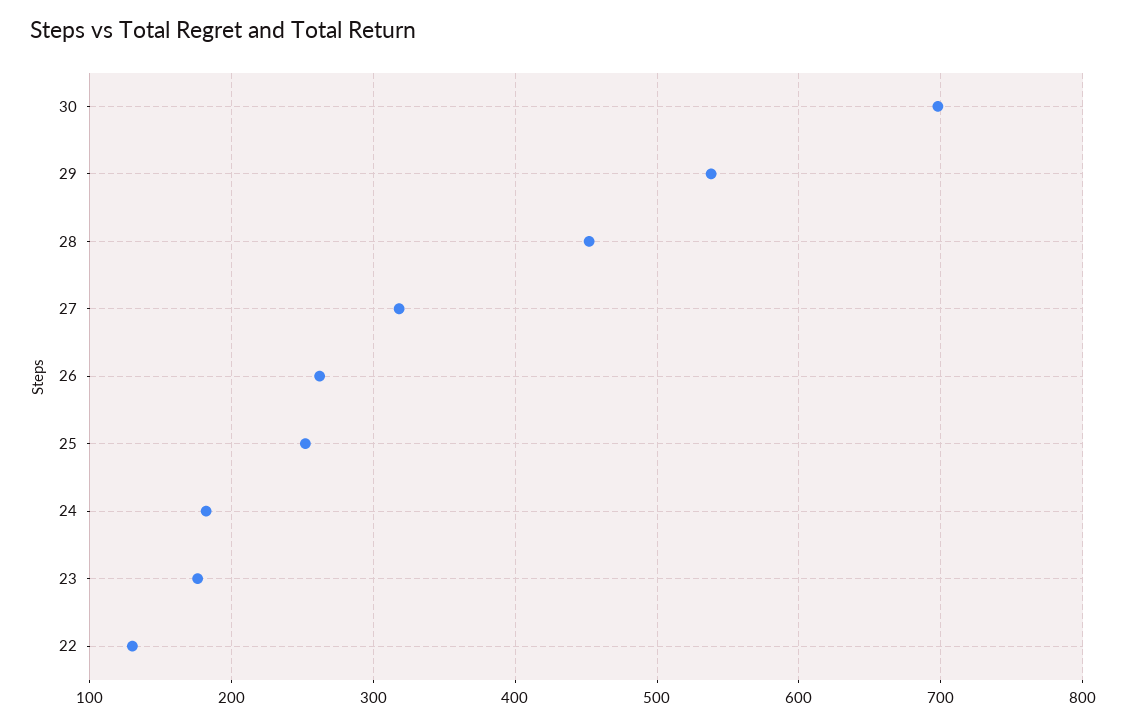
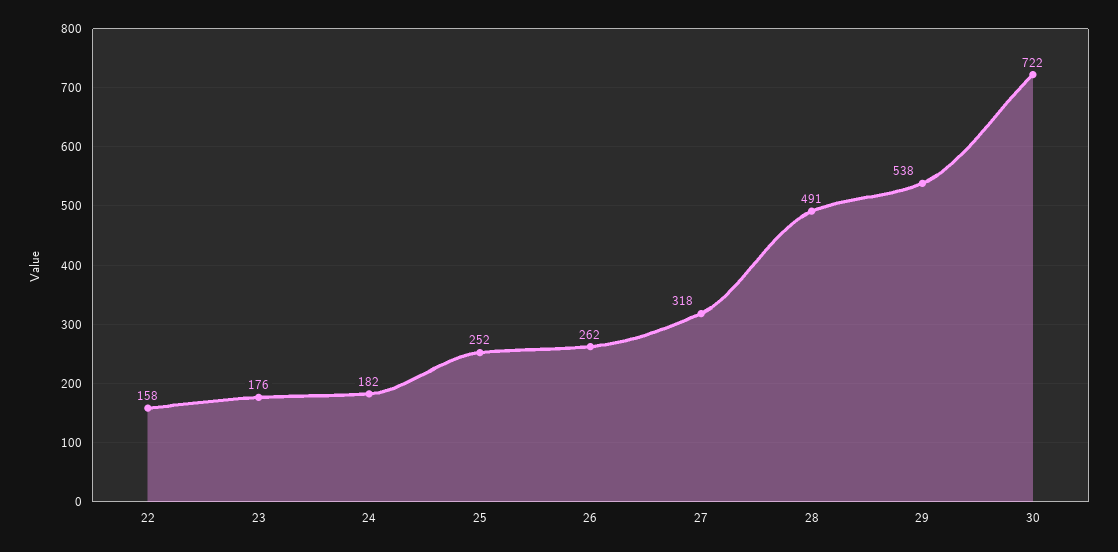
  {
-   "30": 700,
+   "30": 722,
    "29": 538,
-   "28": 450,
+   "28": 491,
    "27": 318,
    "26": 262,
    "25": 252,
    "24": 182,
    "23": 176,
-   "22": 130
+   "22": 158
  }

